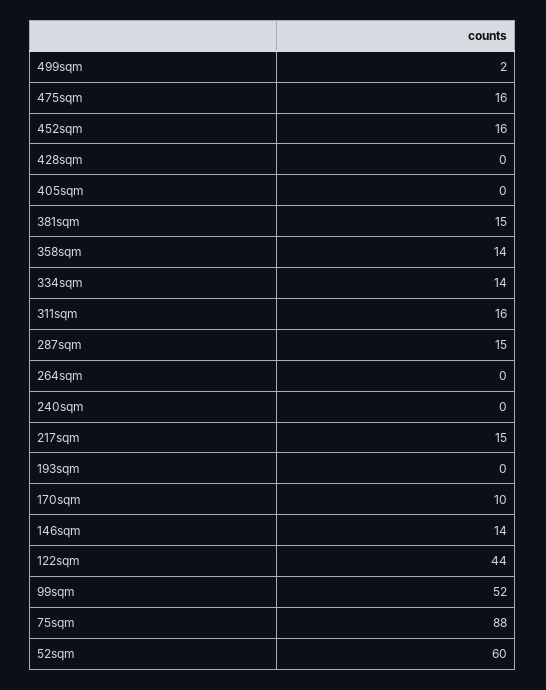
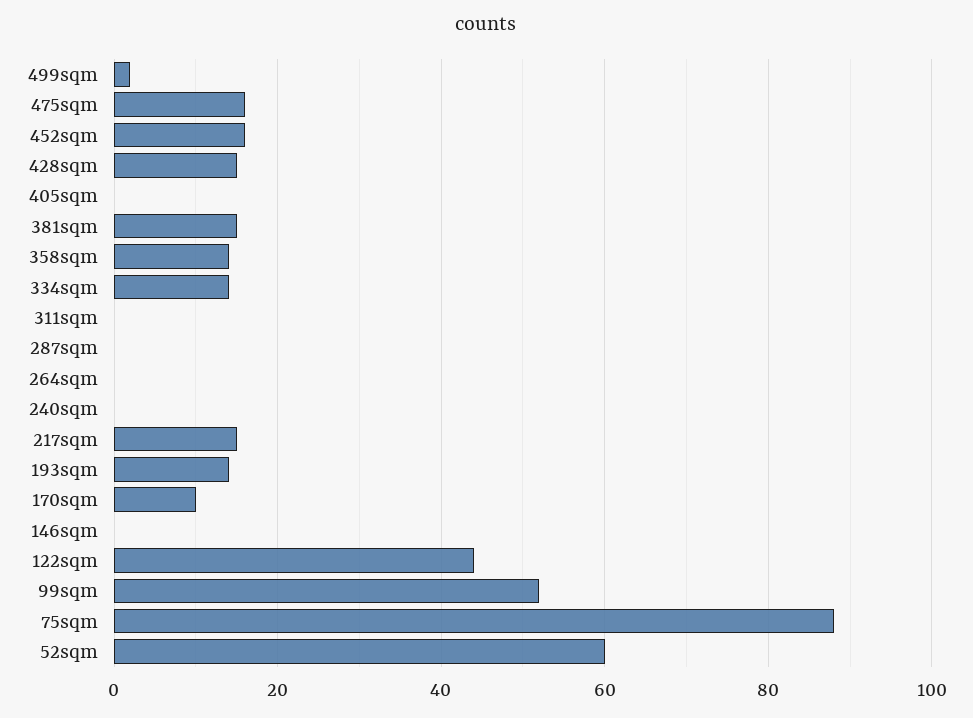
  {
    "499sqm": 2,
    "475sqm": 16,
    "452sqm": 16,
-   "428sqm": 0,
+   "428sqm": 15,
    "405sqm": 0,
    "381sqm": 15,
    "358sqm": 14,
    "334sqm": 14,
-   "311sqm": 16,
+   "311sqm": 0,
-   "287sqm": 15,
+   "287sqm": 0,
    "264sqm": 0,
    "240sqm": 0,
    "217sqm": 15,
-   "193sqm": 0,
+   "193sqm": 15,
    "170sqm": 10,
-   "146sqm": 14,
+   "146sqm": 0,
    "122sqm": 44,
    "99sqm": 52,
    "75sqm": 88,
    "52sqm": 60
  }

